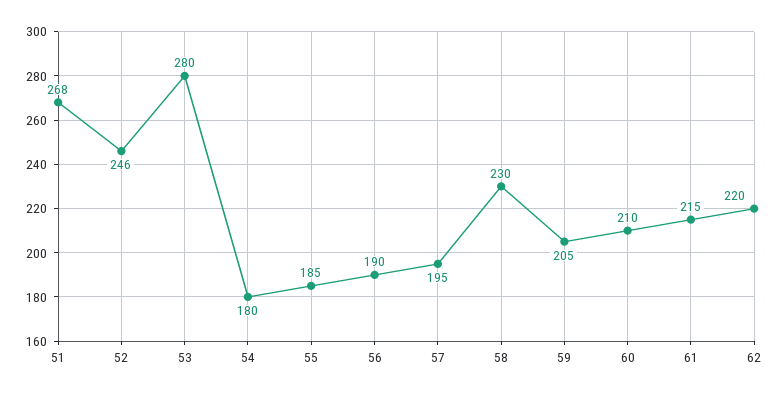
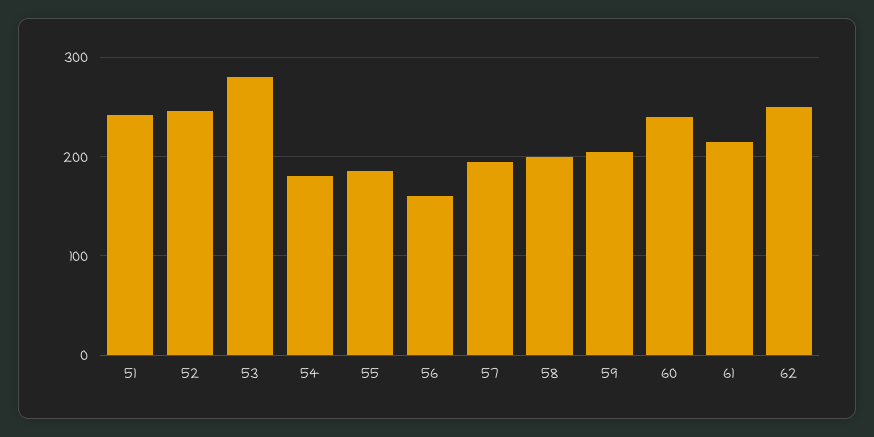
  {
-   "51": 268,
+   "51": 240,
    "52": 246,
    "53": 280,
    "54": 180,
    "55": 185,
-   "56": 190,
+   "56": 160,
    "57": 195,
-   "58": 230,
+   "58": 200,
    "59": 205,
-   "60": 210,
+   "60": 240,
    "61": 215,
-   "62": 220
+   "62": 250
  }

